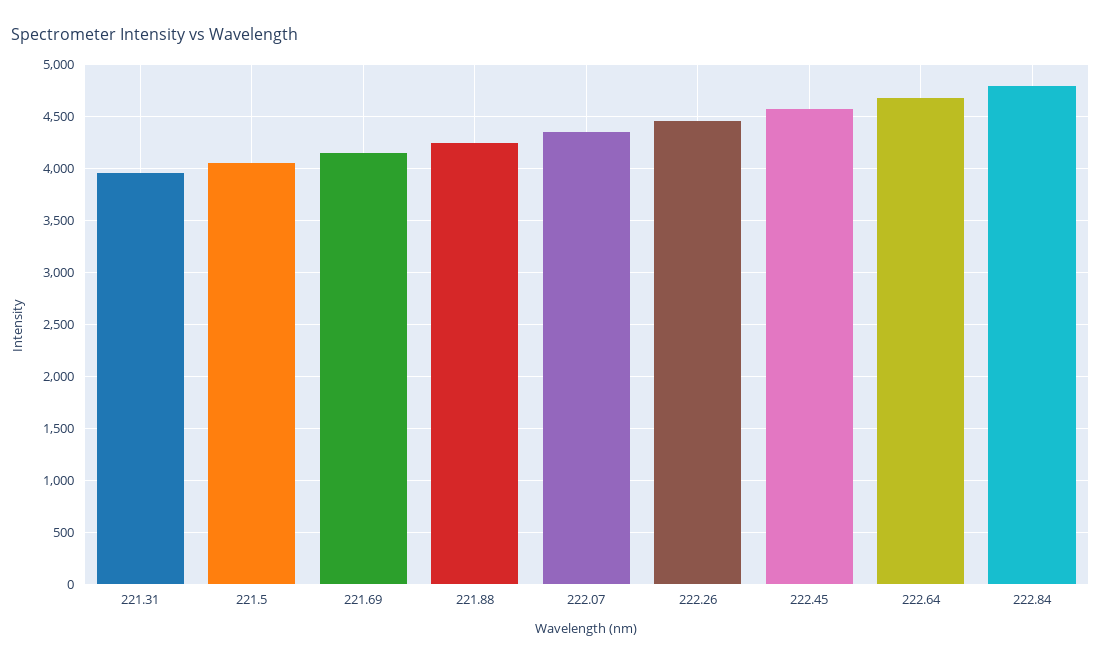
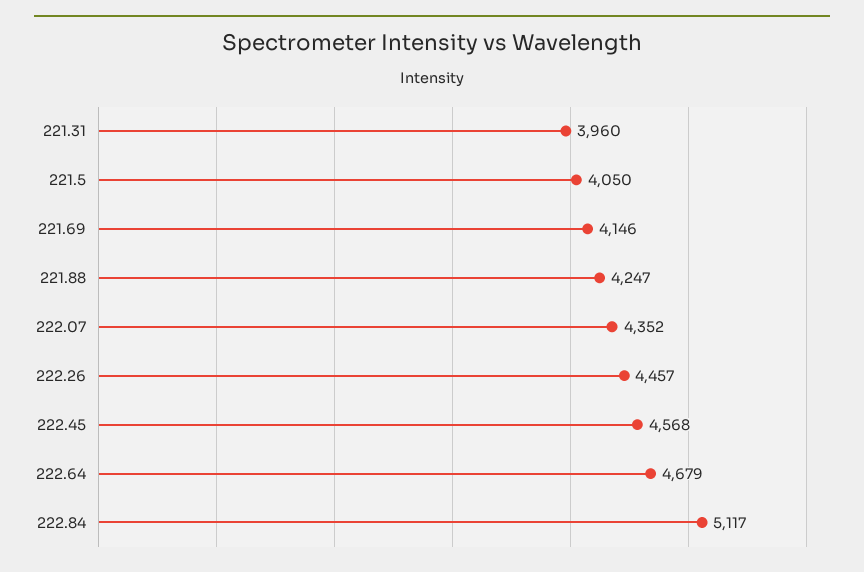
  {
    "221.31": 3960,
    "221.5": 4050,
    "221.69": 4146,
    "221.88": 4247,
    "222.07": 4352,
    "222.26": 4457,
    "222.45": 4568,
    "222.64": 4679,
-   "222.84": 4800
+   "222.84": 5117
  }

